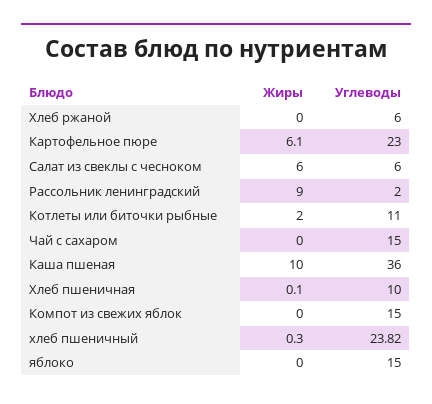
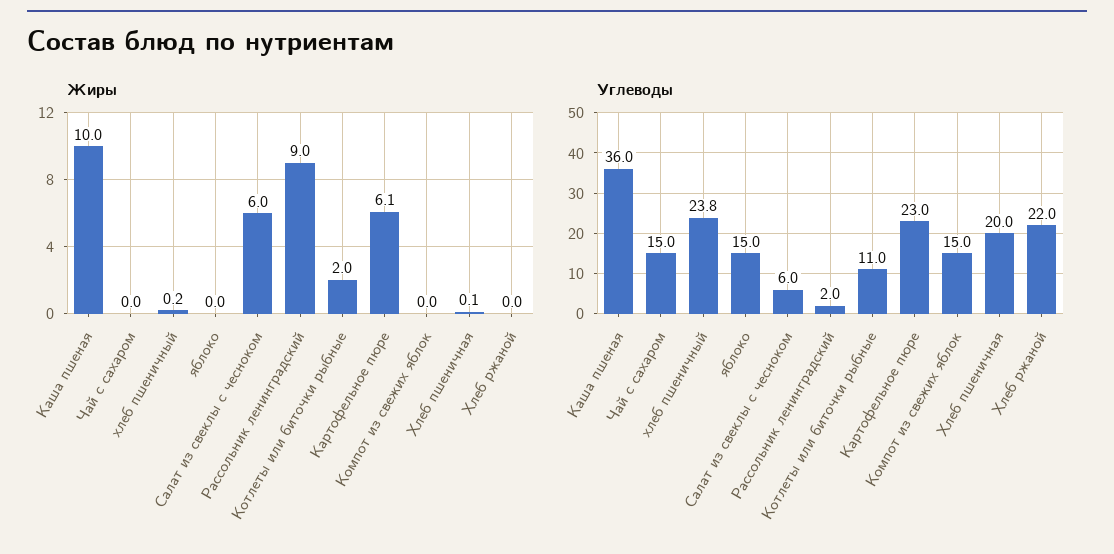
  {
    "Жиры": {
      "Хлеб ржаной": 0,
      "Картофельное пюре": 6.1,
      "Салат из свеклы с чесноком": 6,
      "Рассольник ленинградский": 9,
      "Котлеты или биточки рыбные": 2,
      "Чай с сахаром": 0,
      "Каша пшеная": 10,
      "Хлеб пшеничная": 0.1,
      "Компот из свежих яблок": 0,
-     "хлеб пшеничный": 0.3,
+     "хлеб пшеничный": 0.2,
      "яблоко": 0
    },
    "Углеводы": {
-     "Хлеб ржаной": 6,
+     "Хлеб ржаной": 22,
      "Картофельное пюре": 23,
      "Салат из свеклы с чесноком": 6,
      "Рассольник ленинградский": 2,
      "Котлеты или биточки рыбные": 11,
      "Чай с сахаром": 15,
      "Каша пшеная": 36,
-     "Хлеб пшеничная": 10,
+     "Хлеб пшеничная": 20,
      "Компот из свежих яблок": 15,
      "хлеб пшеничный": 23.82,
      "яблоко": 15
    }
  }

